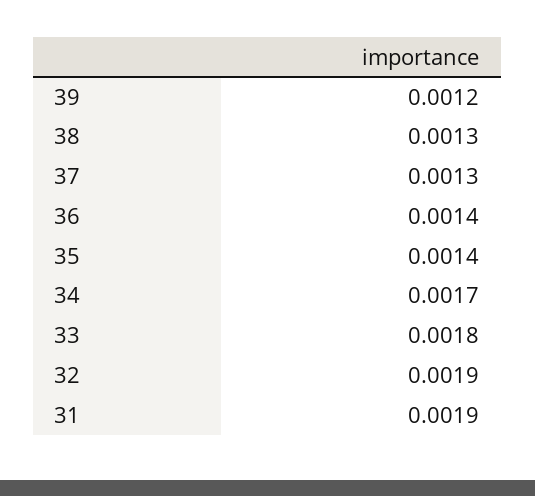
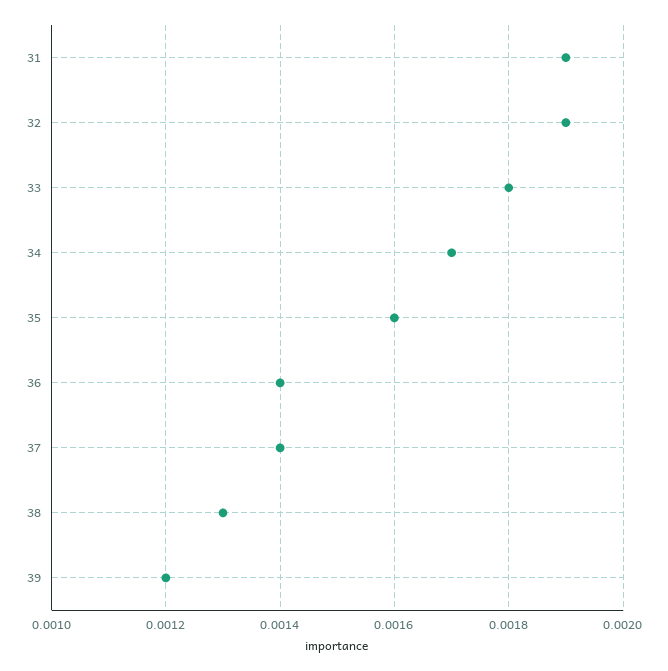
  {
    "39": 0.0012,
    "38": 0.0013,
-   "37": 0.0013,
+   "37": 0.0014,
    "36": 0.0014,
-   "35": 0.0014,
+   "35": 0.0016,
    "34": 0.0017,
    "33": 0.0018,
    "32": 0.0019,
    "31": 0.0019
  }

